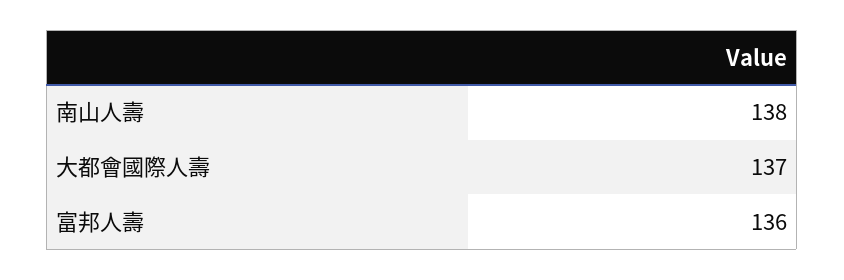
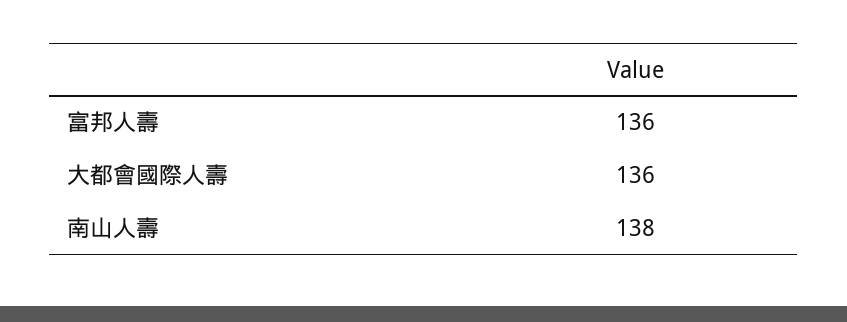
  {
    "南山人壽": 138,
-   "大都會國際人壽": 137,
+   "大都會國際人壽": 136,
    "富邦人壽": 136
  }

